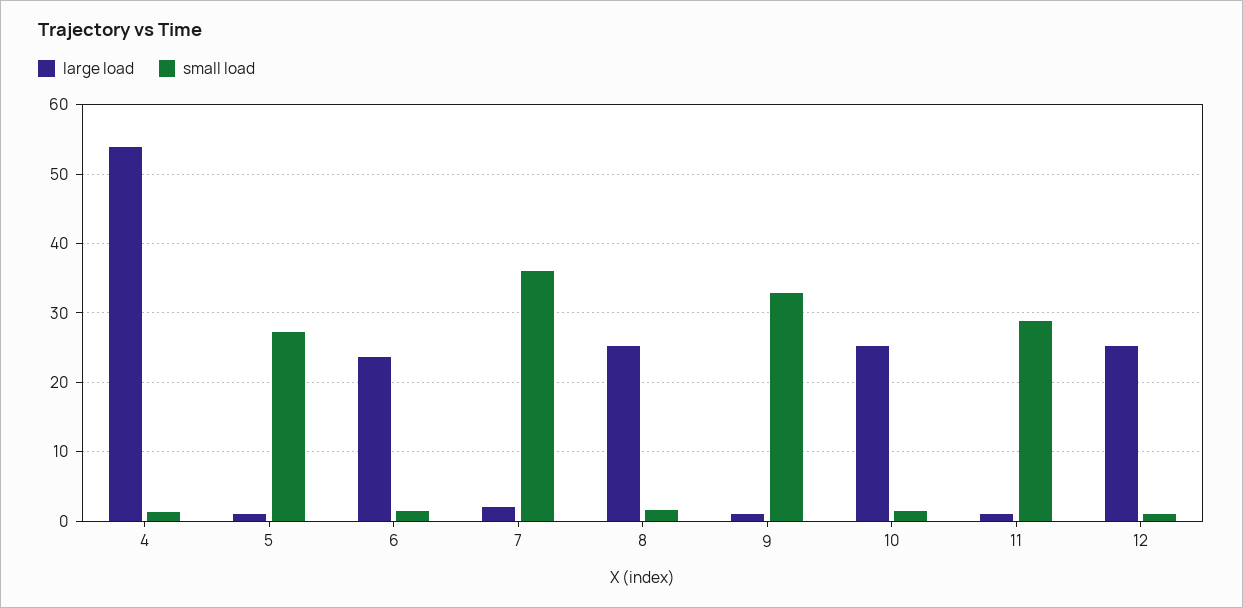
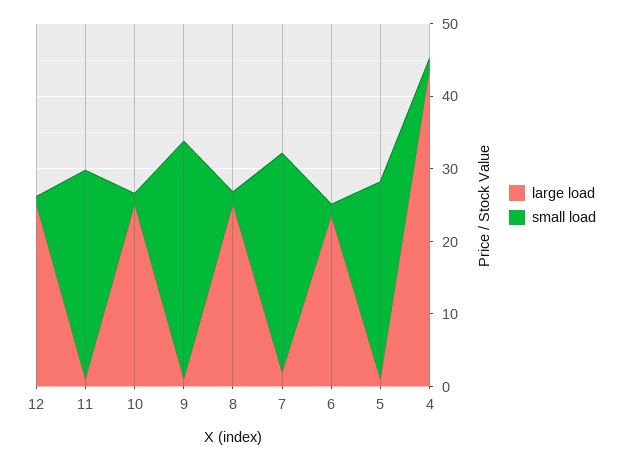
  {
    "large load": {
-     "4": 54,
+     "4": 44,
      "5": 1,
      "6": 24,
      "7": 2,
      "8": 25,
      "9": 1,
      "10": 25,
      "11": 1,
      "12": 25
    },
    "small load": {
      "4": 1,
      "5": 27,
      "6": 2,
-     "7": 36,
+     "7": 30,
      "8": 2,
      "9": 33,
      "10": 1,
      "11": 29,
      "12": 1
    }
  }

